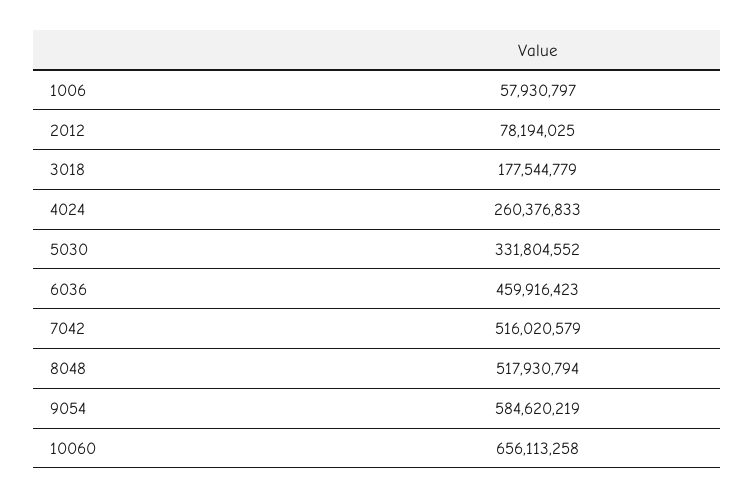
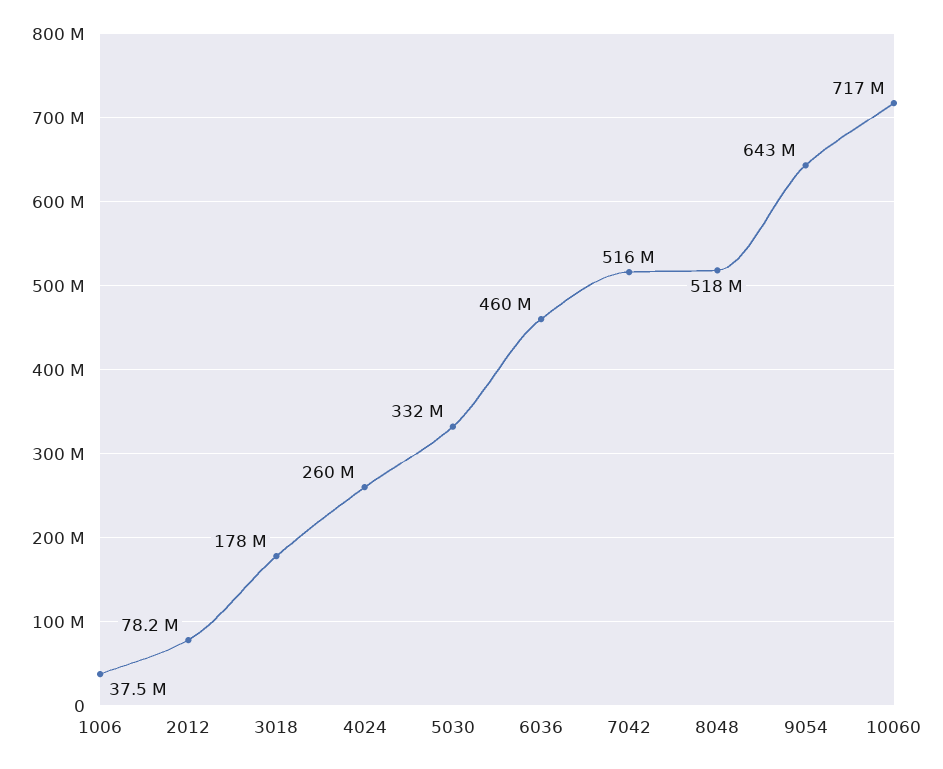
  {
-   "1006": 57930797,
+   "1006": 37500000,
    "2012": 78194025,
    "3018": 177544779,
    "4024": 260376833,
    "5030": 331804552,
    "6036": 459916423,
    "7042": 516020579,
    "8048": 517930794,
-   "9054": 584620219,
+   "9054": 643000000,
-   "10060": 656113258
+   "10060": 717000000
  }

